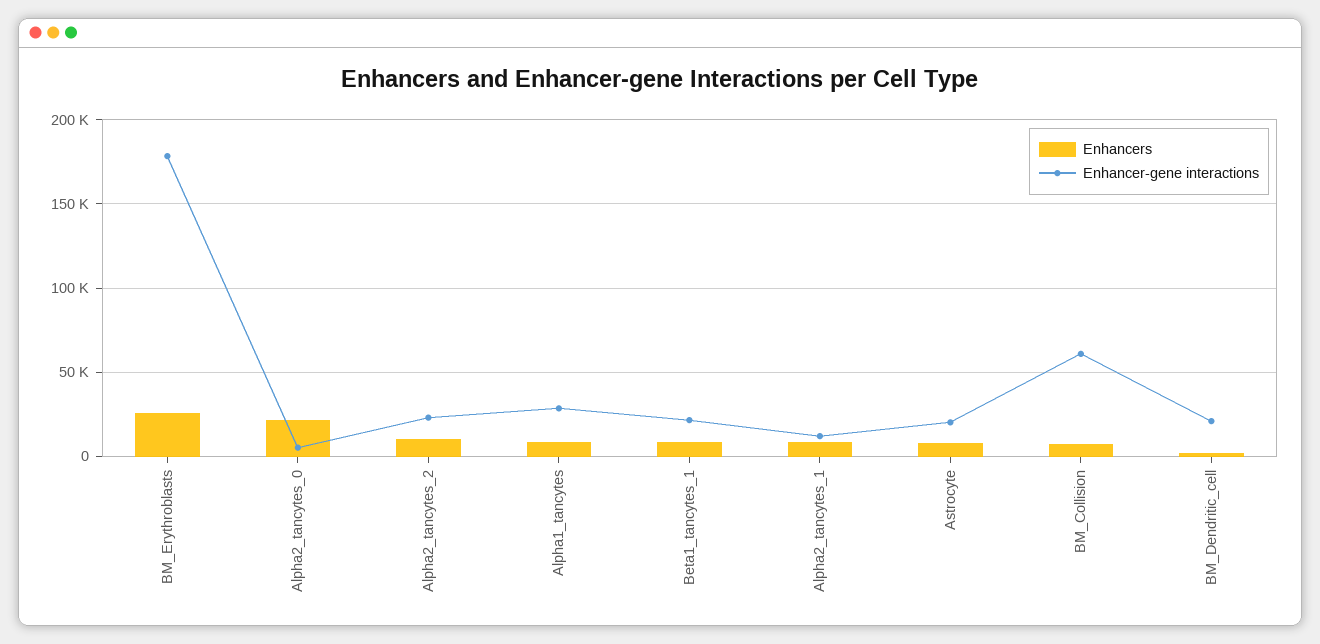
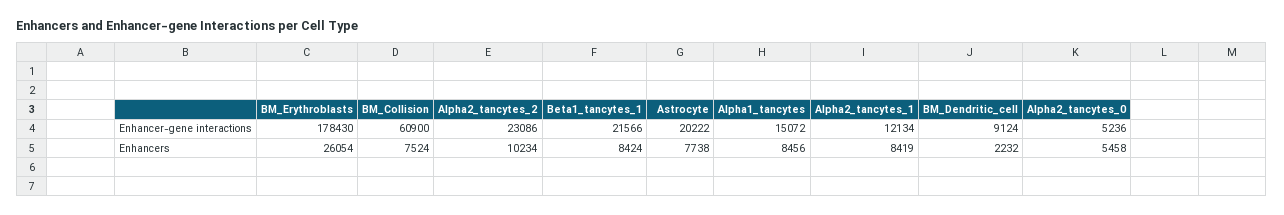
  {
    "Enhancers": {
      "BM_Erythroblasts": 26054,
-     "Alpha2_tancytes_0": 20000,
+     "Alpha2_tancytes_0": 5458,
      "Alpha2_tancytes_2": 10234,
      "Alpha1_tancytes": 8456,
      "Beta1_tancytes_1": 8424,
      "Alpha2_tancytes_1": 8419,
      "Astrocyte": 7738,
      "BM_Collision": 7524,
      "BM_Dendritic_cell": 2232
    },
    "Enhancer-gene interactions": {
      "BM_Erythroblasts": 178430,
      "Alpha2_tancytes_0": 5236,
      "Alpha2_tancytes_2": 23086,
-     "Alpha1_tancytes": 30000,
+     "Alpha1_tancytes": 15072,
      "Beta1_tancytes_1": 21566,
      "Alpha2_tancytes_1": 12134,
      "Astrocyte": 20222,
      "BM_Collision": 60900,
-     "BM_Dendritic_cell": 20000
+     "BM_Dendritic_cell": 9124
    }
  }

